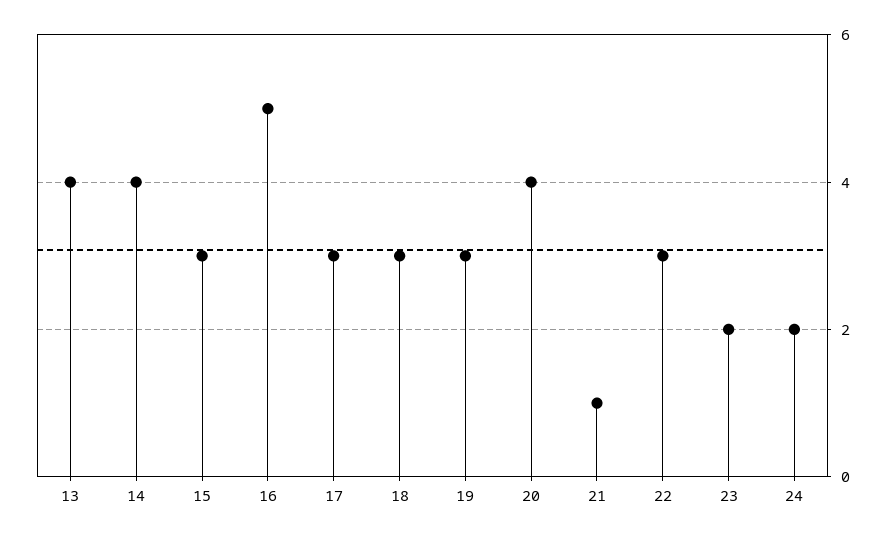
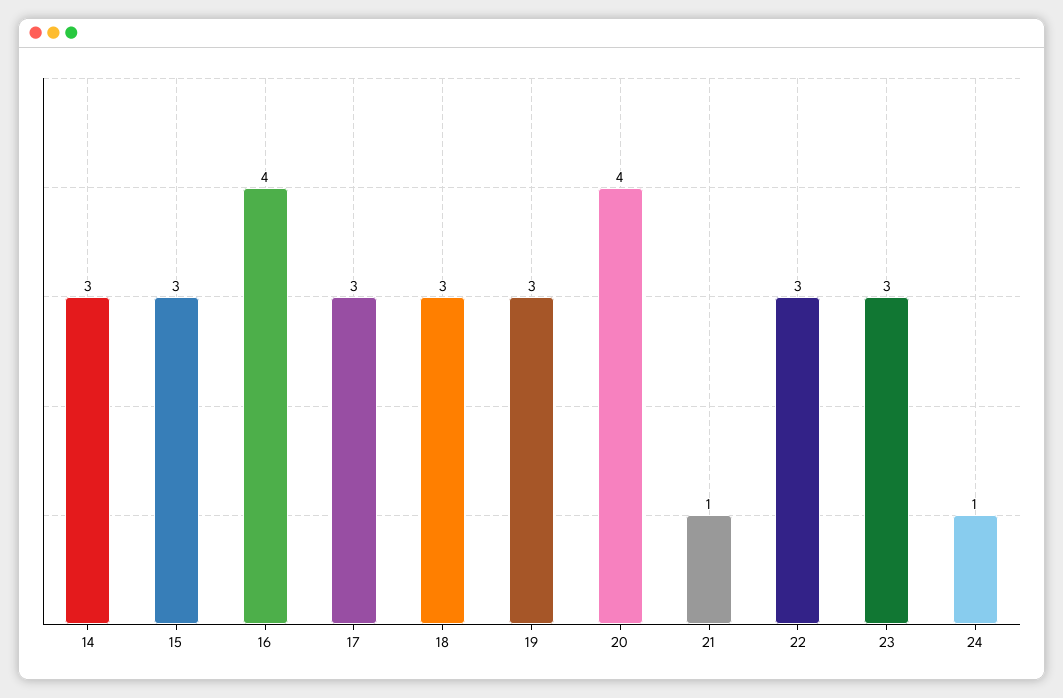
  {
-   "13": 4,
-   "14": 4,
+   "14": 3,
    "15": 3,
-   "16": 5,
+   "16": 4,
    "17": 3,
    "18": 3,
    "19": 3,
    "20": 4,
    "21": 1,
    "22": 3,
-   "23": 2,
+   "23": 3,
-   "24": 2
+   "24": 1
  }

